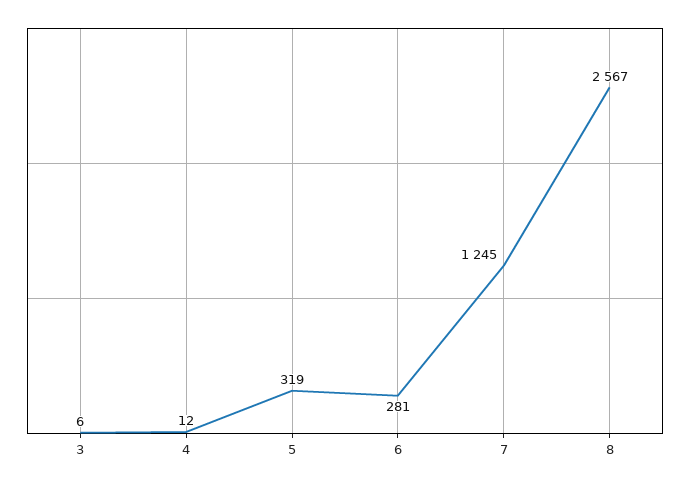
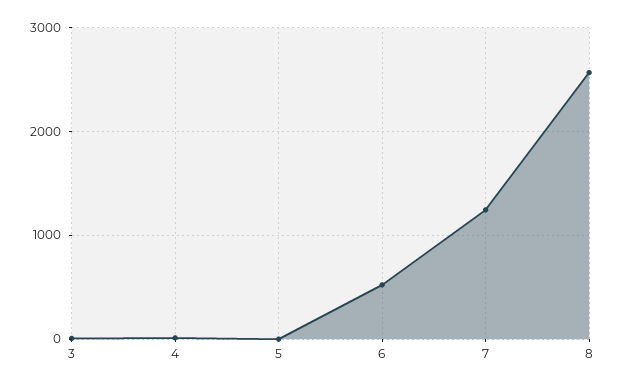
  {
    "3": 6,
    "4": 12,
-   "5": 319,
+   "5": 0,
-   "6": 281,
+   "6": 500,
    "7": 1245,
    "8": 2567
  }

